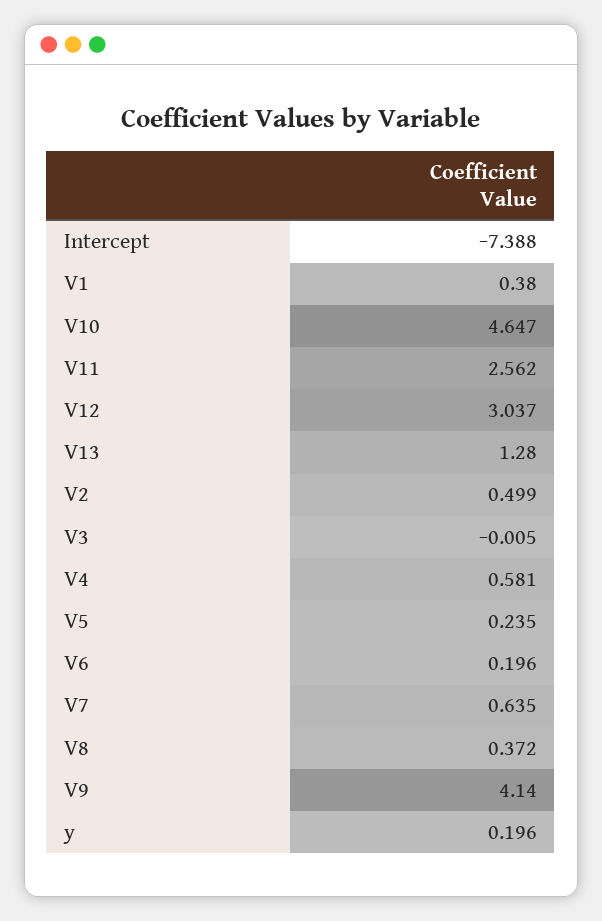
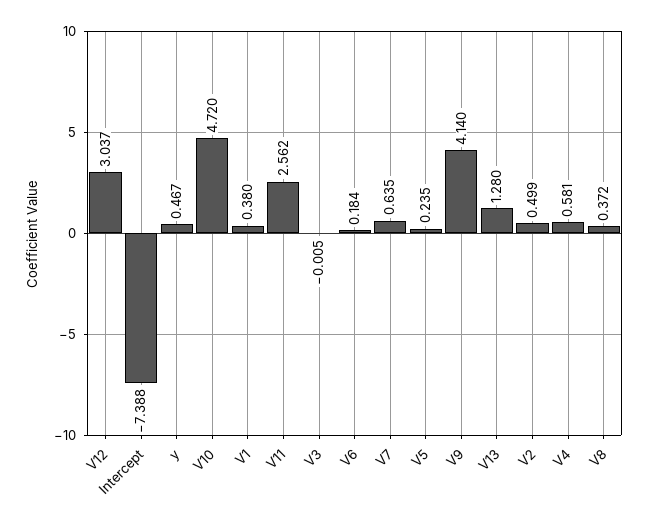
  {
    "Intercept": -7.388,
    "V1": 0.38,
-   "V10": 4.647,
+   "V10": 4.72,
    "V11": 2.562,
    "V12": 3.037,
    "V13": 1.28,
    "V2": 0.499,
    "V3": -0.005,
    "V4": 0.581,
    "V5": 0.235,
-   "V6": 0.196,
+   "V6": 0.184,
    "V7": 0.635,
    "V8": 0.372,
    "V9": 4.14,
-   "y": 0.196
+   "y": 0.467
  }

